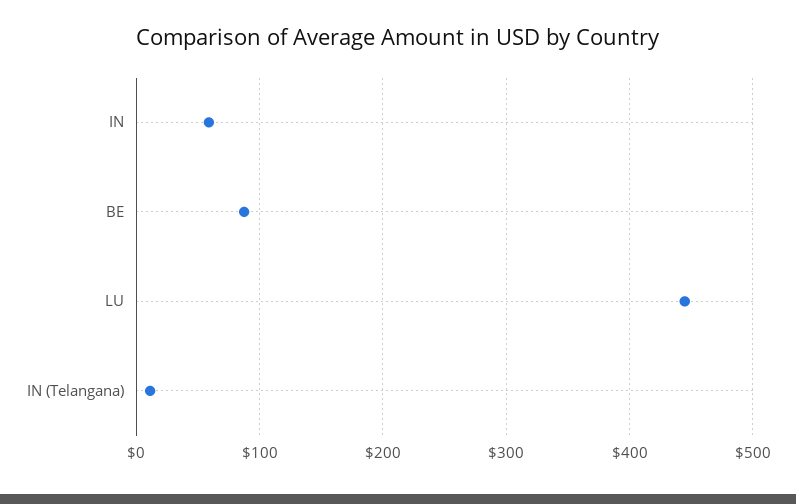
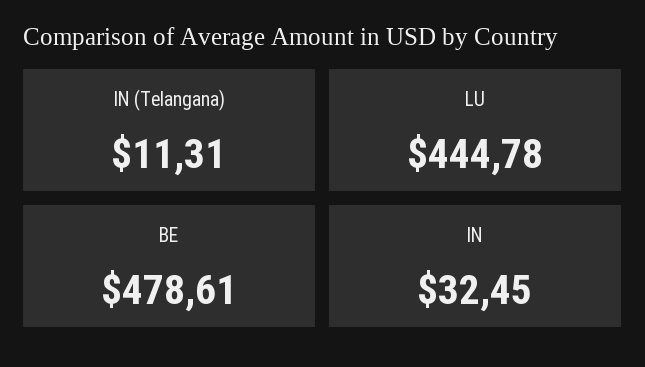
  {
-   "IN": 60,
+   "IN": 32.45,
-   "BE": 90,
+   "BE": 478.61,
    "LU": 444.78,
    "IN (Telangana)": 11.31
  }

